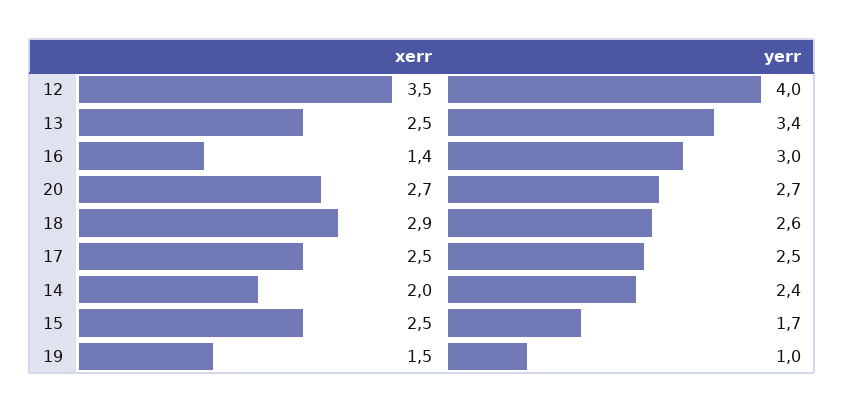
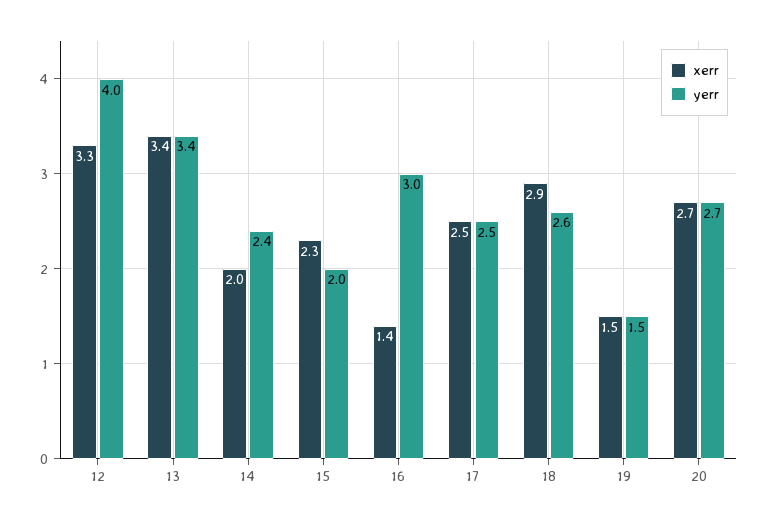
  {
    "xerr": {
-     "12": 3.5,
+     "12": 3.3,
-     "13": 2.5,
+     "13": 3.4,
      "16": 1.4,
      "20": 2.7,
      "18": 2.9,
      "17": 2.5,
      "14": 2,
-     "15": 2.5,
+     "15": 2.3,
      "19": 1.5
    },
    "yerr": {
      "12": 4,
      "13": 3.4,
      "16": 3,
      "20": 2.7,
      "18": 2.6,
      "17": 2.5,
      "14": 2.4,
-     "15": 1.7,
+     "15": 2,
-     "19": 1
+     "19": 1.5
    }
  }

